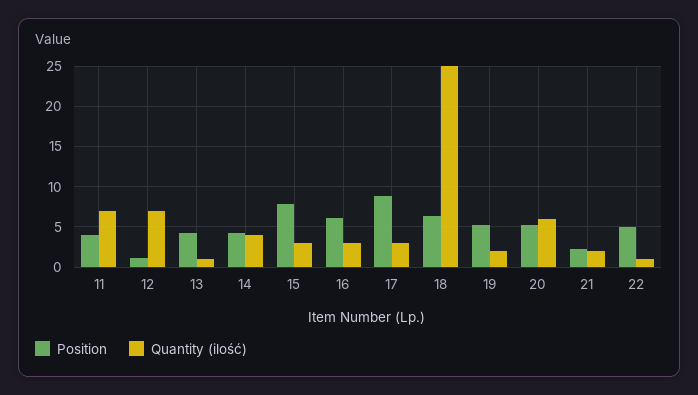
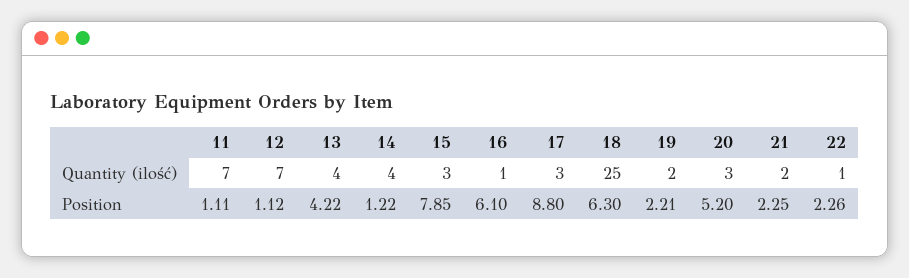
  {
    "Position": {
-     "11": 4,
+     "11": 1.11,
      "12": 1.12,
      "13": 4.22,
-     "14": 4,
+     "14": 1.22,
      "15": 7.85,
      "16": 6.1,
      "17": 8.8,
      "18": 6.3,
-     "19": 5,
+     "19": 2.21,
      "20": 5.2,
      "21": 2.25,
-     "22": 5
+     "22": 2.26
    },
    "Quantity (ilość)": {
      "11": 7,
      "12": 7,
-     "13": 1,
+     "13": 4,
      "14": 4,
      "15": 3,
-     "16": 3,
+     "16": 1,
      "17": 3,
      "18": 25,
      "19": 2,
-     "20": 6,
+     "20": 3,
      "21": 2,
      "22": 1
    }
  }

